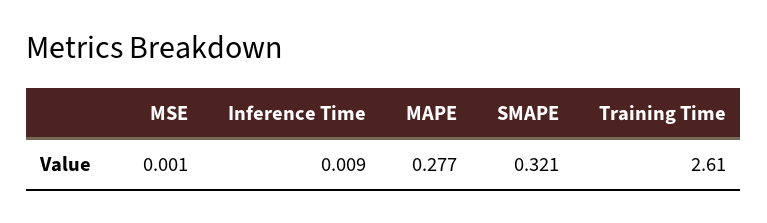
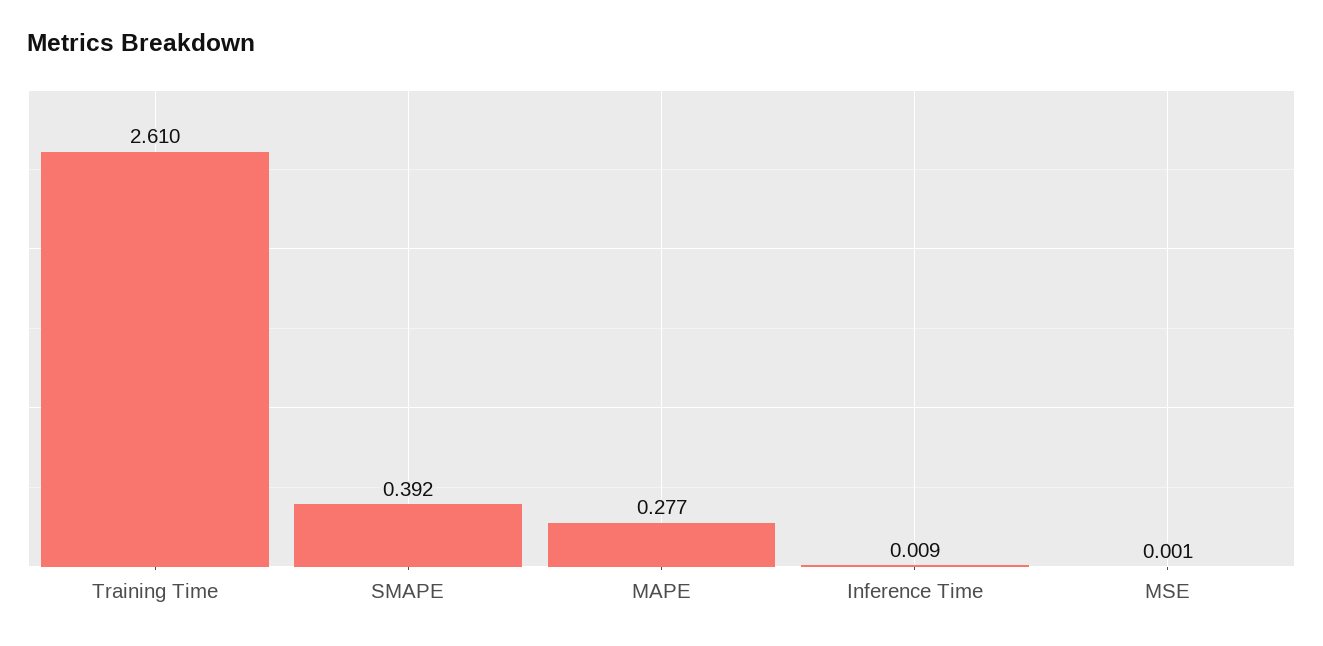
  {
    "MSE": 0.001,
    "Inference Time": 0.009,
    "MAPE": 0.277,
-   "SMAPE": 0.321,
+   "SMAPE": 0.392,
    "Training Time": 2.61
  }

